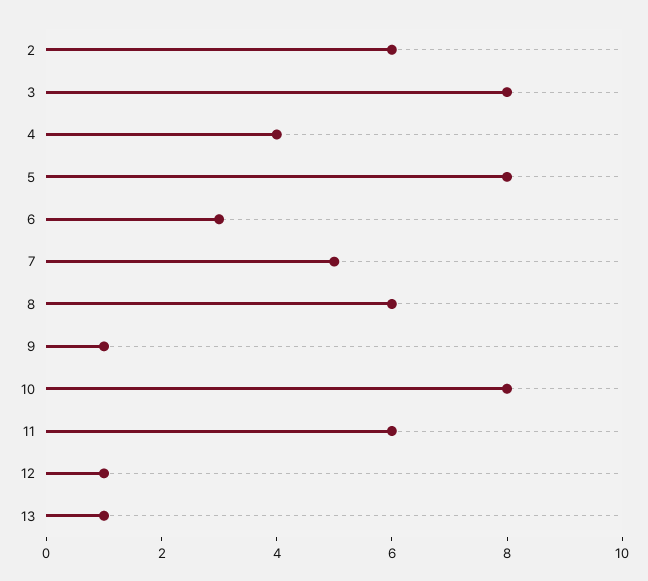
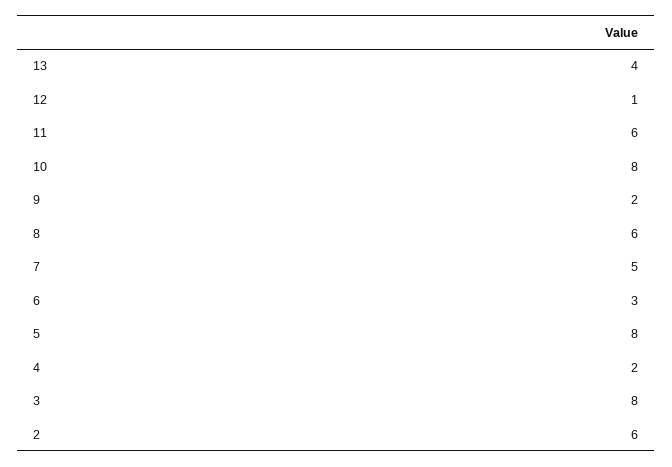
  {
    "2": 6,
    "3": 8,
-   "4": 4,
+   "4": 2,
    "5": 8,
    "6": 3,
    "7": 5,
    "8": 6,
-   "9": 1,
+   "9": 2,
    "10": 8,
    "11": 6,
    "12": 1,
-   "13": 1
+   "13": 4
  }

